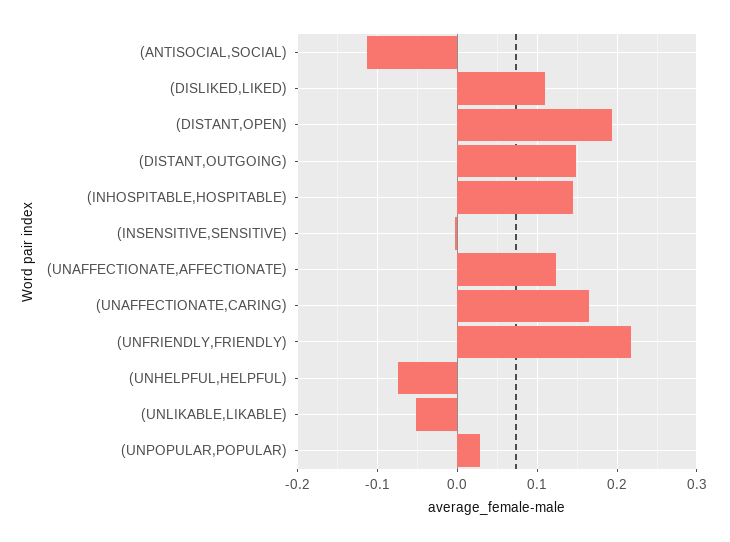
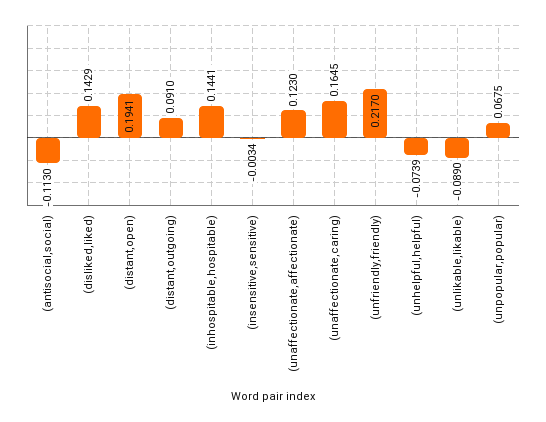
  {
    "(ANTISOCIAL,SOCIAL)": -0.113,
-   "(DISLIKED,LIKED)": 0.11,
+   "(DISLIKED,LIKED)": 0.1429,
    "(DISTANT,OPEN)": 0.1941,
-   "(DISTANT,OUTGOING)": 0.15,
+   "(DISTANT,OUTGOING)": 0.091,
    "(INHOSPITABLE,HOSPITABLE)": 0.1441,
    "(INSENSITIVE,SENSITIVE)": -0.0034,
    "(UNAFFECTIONATE,AFFECTIONATE)": 0.123,
    "(UNAFFECTIONATE,CARING)": 0.1645,
    "(UNFRIENDLY,FRIENDLY)": 0.217,
    "(UNHELPFUL,HELPFUL)": -0.0739,
-   "(UNLIKABLE,LIKABLE)": -0.05,
+   "(UNLIKABLE,LIKABLE)": -0.089,
-   "(UNPOPULAR,POPULAR)": 0.03
+   "(UNPOPULAR,POPULAR)": 0.0675
  }

